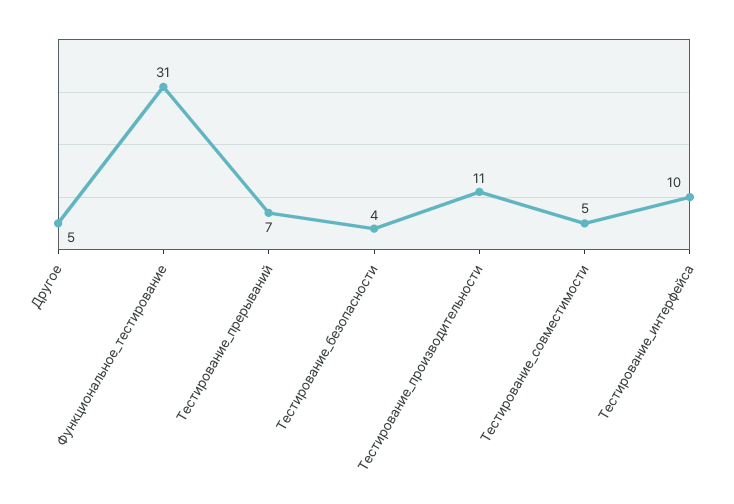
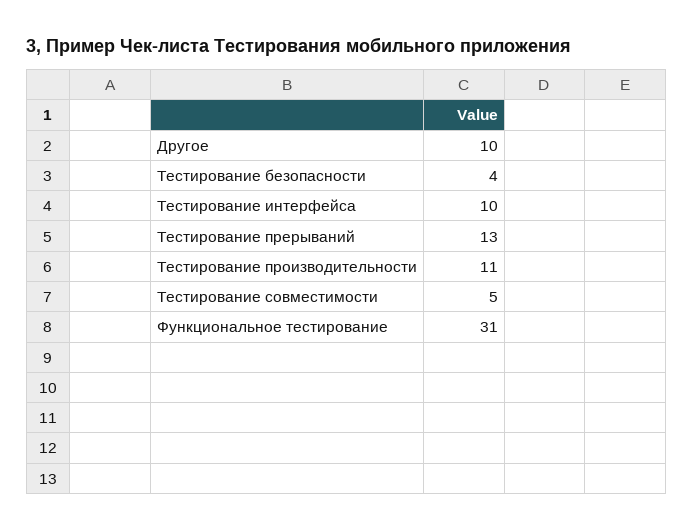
  {
-   "Другое": 5,
+   "Другое": 10,
    "Функциональное_тестирование": 31,
-   "Тестирование_прерываний": 7,
+   "Тестирование_прерываний": 13,
    "Тестирование_безопасности": 4,
    "Тестирование_производительности": 11,
    "Тестирование_совместимости": 5,
    "Тестирование_интерфейса": 10
  }

